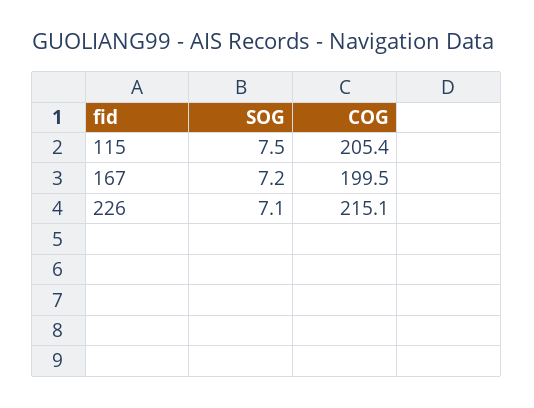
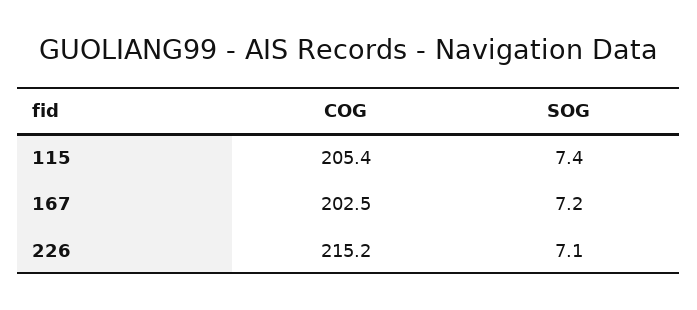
  {
    "SOG": {
-     "115": 7.5,
+     "115": 7.4,
      "167": 7.2,
      "226": 7.1
    },
    "COG": {
      "115": 205.4,
-     "167": 199.5,
+     "167": 202.5,
-     "226": 215.1
+     "226": 215.2
    }
  }

